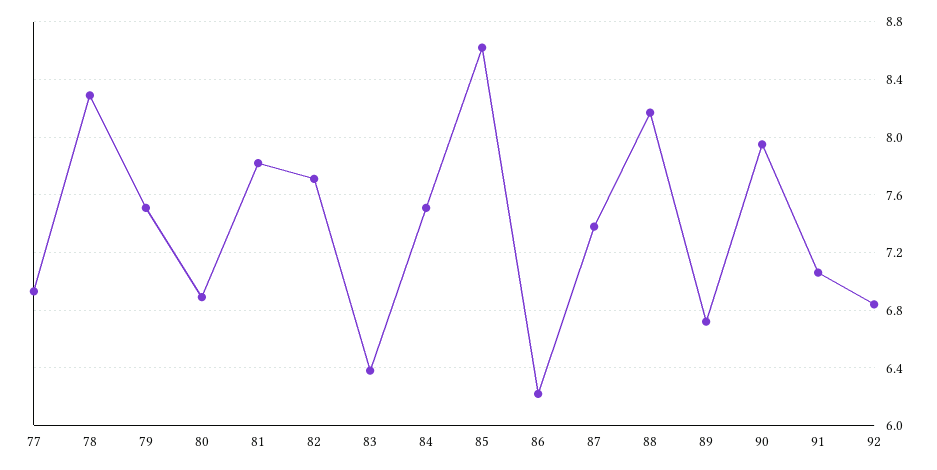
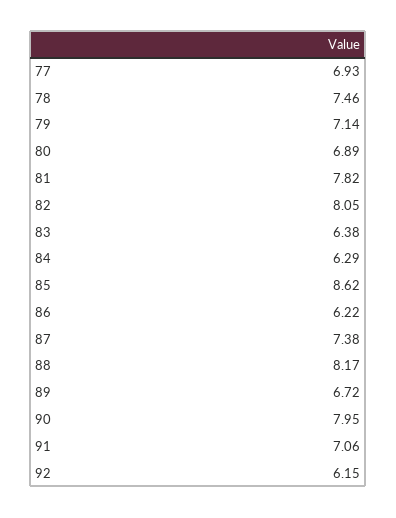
  {
    "77": 6.93,
-   "78": 8.3,
+   "78": 7.46,
-   "79": 7.5,
+   "79": 7.14,
    "80": 6.89,
    "81": 7.82,
-   "82": 7.7,
+   "82": 8.05,
    "83": 6.38,
-   "84": 7.5,
+   "84": 6.29,
    "85": 8.62,
    "86": 6.22,
    "87": 7.38,
    "88": 8.17,
    "89": 6.72,
    "90": 7.95,
    "91": 7.06,
-   "92": 6.85
+   "92": 6.15
  }

